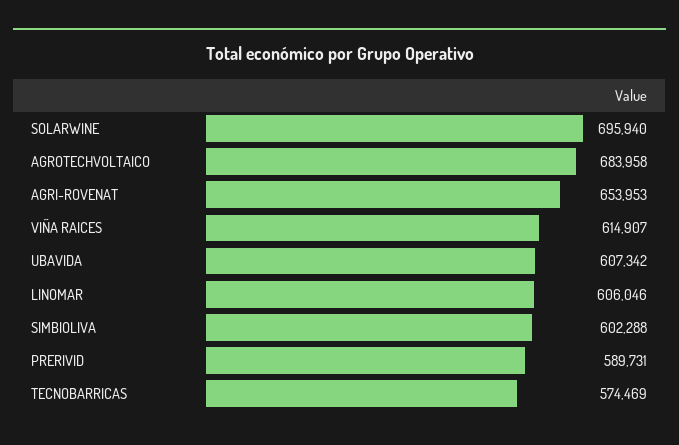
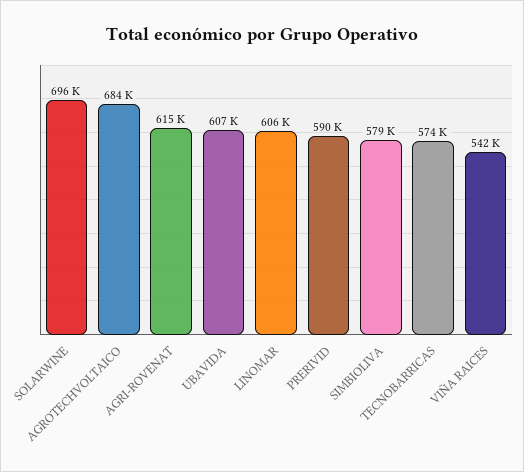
  {
    "SOLARWINE": 695940,
    "AGROTECHVOLTAICO": 683958,
-   "AGRI-ROVENAT": 653953,
+   "AGRI-ROVENAT": 615000,
-   "VIÑA RAICES": 614907,
+   "VIÑA RAICES": 542000,
    "UBAVIDA": 607342,
    "LINOMAR": 606046,
-   "SIMBIOLIVA": 602288,
+   "SIMBIOLIVA": 579000,
    "PRERIVID": 589731,
    "TECNOBARRICAS": 574469
  }

